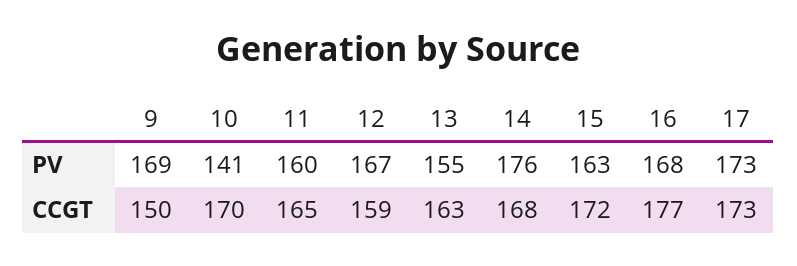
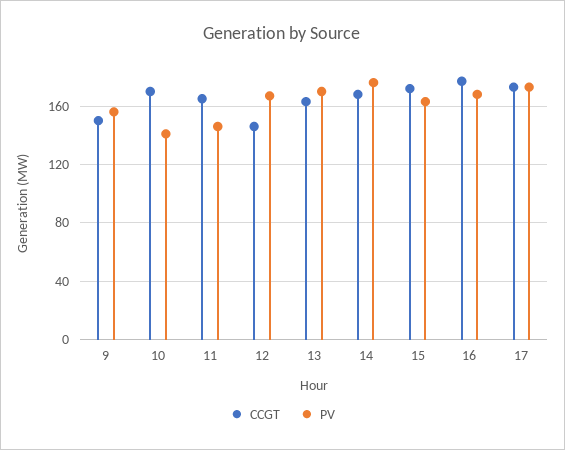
  {
    "PV": {
-     "9": 169,
+     "9": 155,
      "10": 141,
-     "11": 160,
+     "11": 145,
      "12": 167,
-     "13": 155,
+     "13": 170,
      "14": 176,
      "15": 163,
      "16": 168,
      "17": 173
    },
    "CCGT": {
      "9": 150,
      "10": 170,
      "11": 165,
-     "12": 159,
+     "12": 145,
      "13": 163,
      "14": 168,
      "15": 172,
      "16": 177,
      "17": 173
    }
  }

